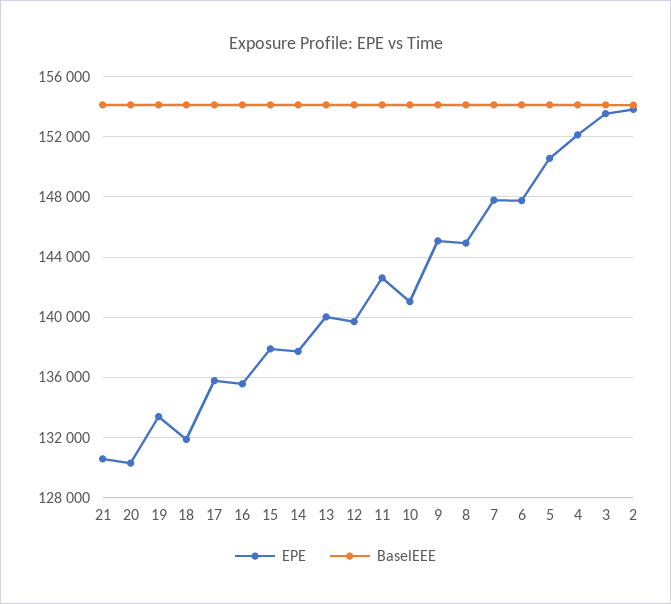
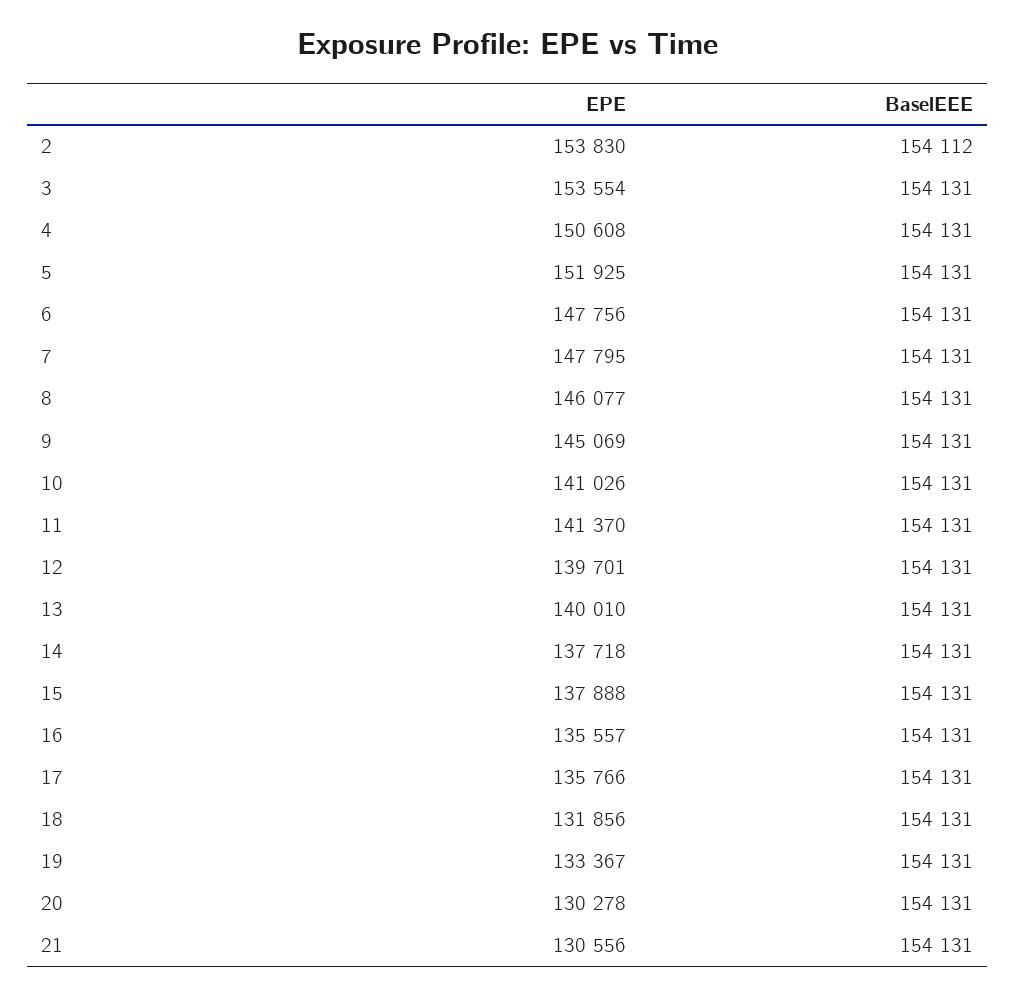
  {
    "EPE": {
      "21": 130556,
      "20": 130278,
      "19": 133367,
      "18": 131856,
      "17": 135766,
      "16": 135557,
      "15": 137888,
      "14": 137718,
      "13": 140010,
      "12": 139701,
-     "11": 142500,
+     "11": 141370,
      "10": 141026,
      "9": 145069,
-     "8": 145000,
+     "8": 146077,
      "7": 147795,
      "6": 147756,
-     "5": 150500,
+     "5": 151925,
-     "4": 152000,
+     "4": 150608,
      "3": 153554,
      "2": 153830
    },
    "BaselEEE": {
      "21": 154131,
      "20": 154131,
      "19": 154131,
      "18": 154131,
      "17": 154131,
      "16": 154131,
      "15": 154131,
      "14": 154131,
      "13": 154131,
      "12": 154131,
      "11": 154131,
      "10": 154131,
      "9": 154131,
      "8": 154131,
      "7": 154131,
      "6": 154131,
      "5": 154131,
      "4": 154131,
      "3": 154131,
      "2": 154112
    }
  }

